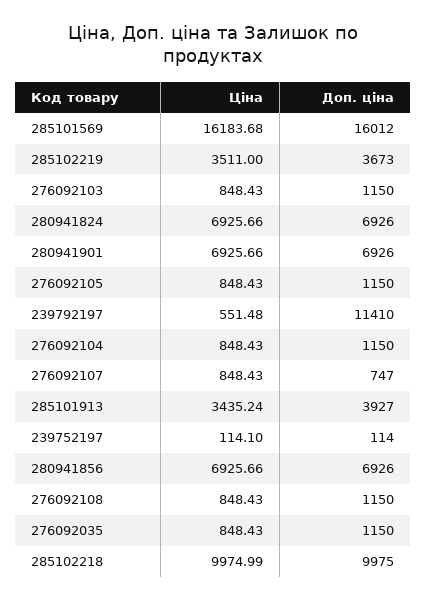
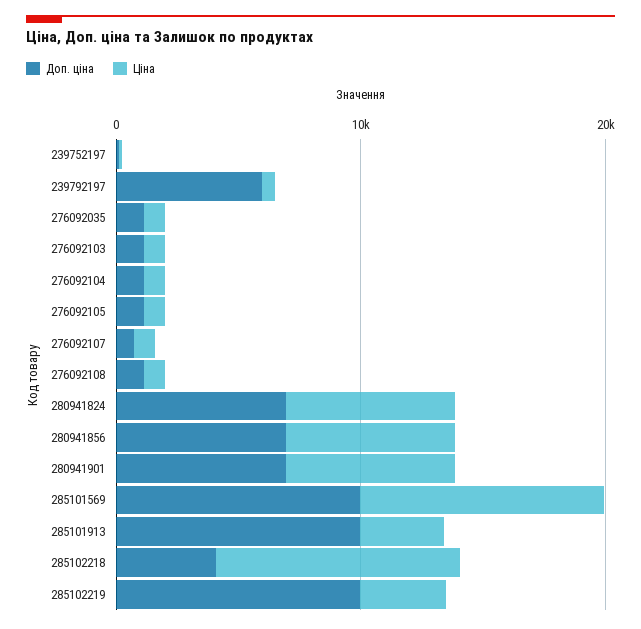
  {
    "Ціна": {
-     "285101569": 16183.68,
+     "285101569": 10000,
      "285102219": 3511,
      "276092103": 848.43,
      "280941824": 6925.66,
      "280941901": 6925.66,
      "276092105": 848.43,
      "239792197": 551.48,
      "276092104": 848.43,
      "276092107": 848.43,
      "285101913": 3435.24,
      "239752197": 114.1,
      "280941856": 6925.66,
      "276092108": 848.43,
      "276092035": 848.43,
      "285102218": 9974.99
    },
    "Доп. ціна": {
-     "285101569": 16012,
+     "285101569": 10000,
-     "285102219": 3673,
+     "285102219": 10000,
      "276092103": 1150,
      "280941824": 6926,
      "280941901": 6926,
      "276092105": 1150,
-     "239792197": 11410,
+     "239792197": 6000,
      "276092104": 1150,
      "276092107": 747,
-     "285101913": 3927,
+     "285101913": 10000,
      "239752197": 114,
      "280941856": 6926,
      "276092108": 1150,
      "276092035": 1150,
-     "285102218": 9975
+     "285102218": 4000
    }
  }

